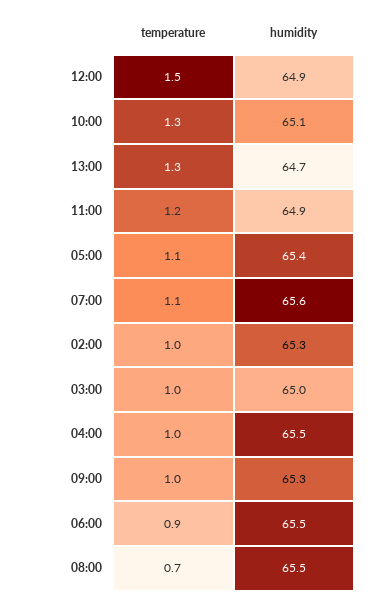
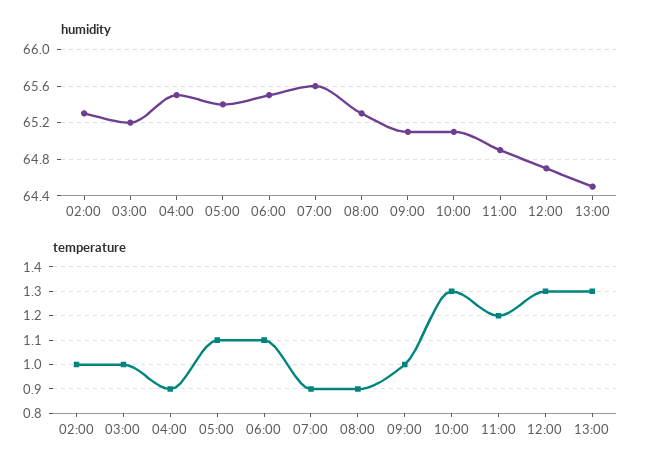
  {
    "temperature": {
-     "12:00": 1.5,
+     "12:00": 1.3,
      "10:00": 1.3,
      "13:00": 1.3,
      "11:00": 1.2,
      "05:00": 1.1,
-     "07:00": 1.1,
+     "07:00": 0.9,
      "02:00": 1,
      "03:00": 1,
-     "04:00": 1,
+     "04:00": 0.9,
      "09:00": 1,
-     "06:00": 0.9,
+     "06:00": 1.1,
-     "08:00": 0.7
+     "08:00": 0.9
    },
    "humidity": {
-     "12:00": 64.9,
+     "12:00": 64.7,
      "10:00": 65.1,
-     "13:00": 64.7,
+     "13:00": 64.5,
      "11:00": 64.9,
      "05:00": 65.4,
      "07:00": 65.6,
      "02:00": 65.3,
-     "03:00": 65,
+     "03:00": 65.2,
      "04:00": 65.5,
-     "09:00": 65.3,
+     "09:00": 65.1,
      "06:00": 65.5,
-     "08:00": 65.5
+     "08:00": 65.3
    }
  }

